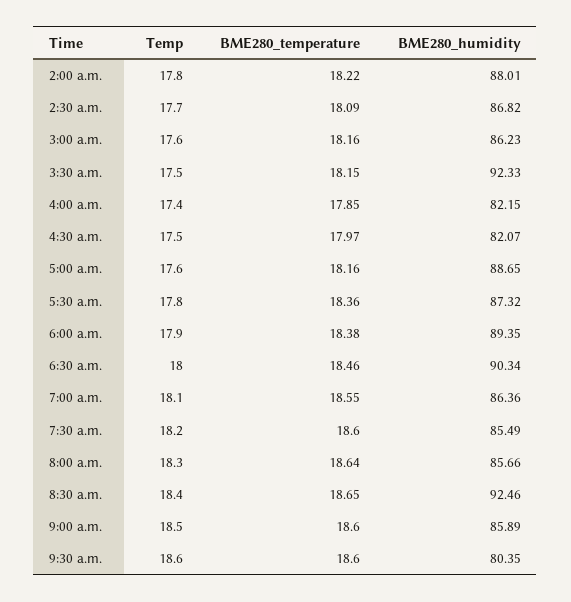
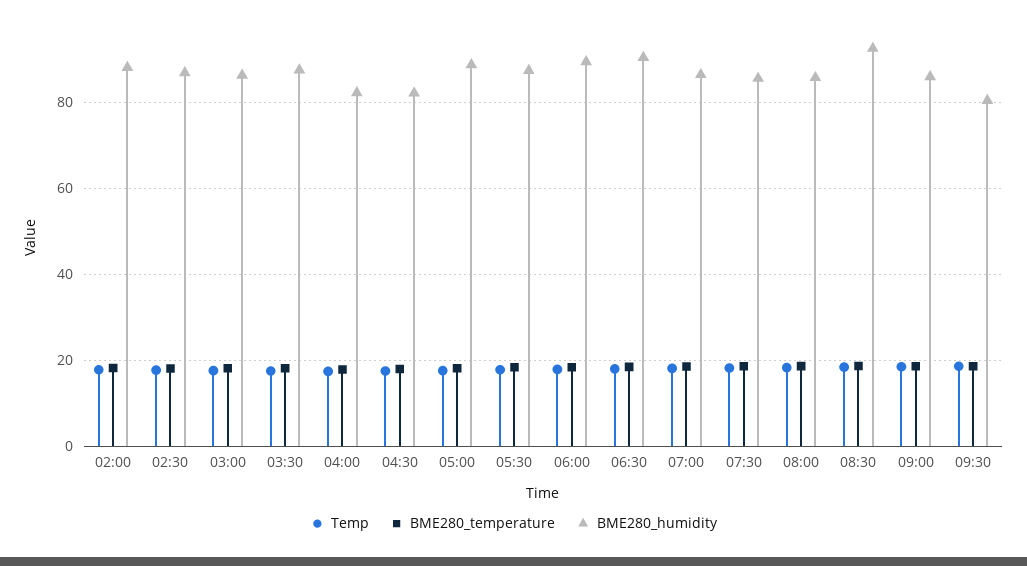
  {
    "Temp": {
      "2:00 a.m.": 17.8,
      "2:30 a.m.": 17.7,
      "3:00 a.m.": 17.6,
      "3:30 a.m.": 17.5,
      "4:00 a.m.": 17.4,
      "4:30 a.m.": 17.5,
      "5:00 a.m.": 17.6,
      "5:30 a.m.": 17.8,
      "6:00 a.m.": 17.9,
      "6:30 a.m.": 18,
      "7:00 a.m.": 18.1,
      "7:30 a.m.": 18.2,
      "8:00 a.m.": 18.3,
      "8:30 a.m.": 18.4,
      "9:00 a.m.": 18.5,
      "9:30 a.m.": 18.6
    },
    "BME280_temperature": {
      "2:00 a.m.": 18.22,
      "2:30 a.m.": 18.09,
      "3:00 a.m.": 18.16,
      "3:30 a.m.": 18.15,
      "4:00 a.m.": 17.85,
      "4:30 a.m.": 17.97,
      "5:00 a.m.": 18.16,
      "5:30 a.m.": 18.36,
      "6:00 a.m.": 18.38,
      "6:30 a.m.": 18.46,
      "7:00 a.m.": 18.55,
      "7:30 a.m.": 18.6,
      "8:00 a.m.": 18.64,
      "8:30 a.m.": 18.65,
      "9:00 a.m.": 18.6,
      "9:30 a.m.": 18.6
    },
    "BME280_humidity": {
      "2:00 a.m.": 88.01,
      "2:30 a.m.": 86.82,
      "3:00 a.m.": 86.23,
-     "3:30 a.m.": 92.33,
+     "3:30 a.m.": 88,
      "4:00 a.m.": 82.15,
      "4:30 a.m.": 82.07,
      "5:00 a.m.": 88.65,
      "5:30 a.m.": 87.32,
      "6:00 a.m.": 89.35,
      "6:30 a.m.": 90.34,
      "7:00 a.m.": 86.36,
      "7:30 a.m.": 85.49,
      "8:00 a.m.": 85.66,
      "8:30 a.m.": 92.46,
      "9:00 a.m.": 85.89,
      "9:30 a.m.": 80.35
    }
  }

